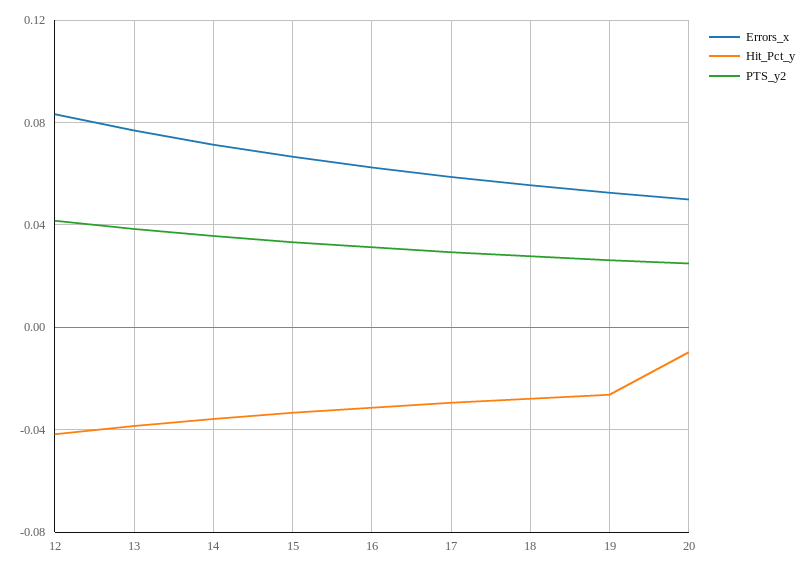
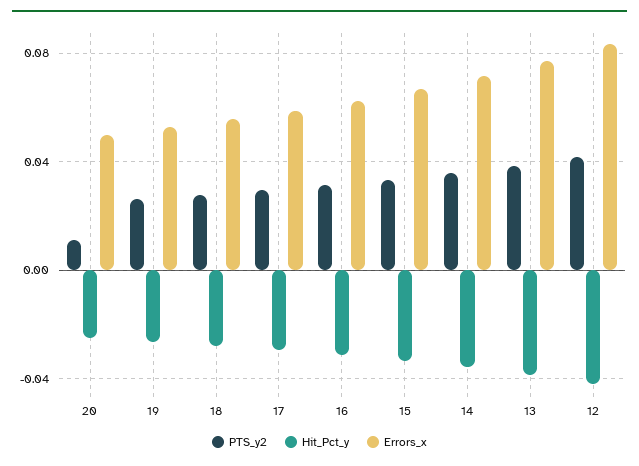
  {
    "Errors_x": {
      "12": 0.085,
      "13": 0.075,
      "14": 0.07,
      "15": 0.065,
      "16": 0.065,
      "17": 0.06,
      "18": 0.055,
      "19": 0.055,
      "20": 0.05
    },
    "Hit_Pct_y": {
      "12": -0.04,
      "13": -0.04,
      "14": -0.035,
      "15": -0.035,
      "16": -0.03,
      "17": -0.03,
      "18": -0.03,
      "19": -0.025,
-     "20": -0.01
+     "20": -0.025
    },
    "PTS_y2": {
      "12": 0.04,
      "13": 0.04,
      "14": 0.035,
      "15": 0.035,
      "16": 0.03,
      "17": 0.03,
      "18": 0.03,
      "19": 0.025,
-     "20": 0.025
+     "20": 0.01
    }
  }

